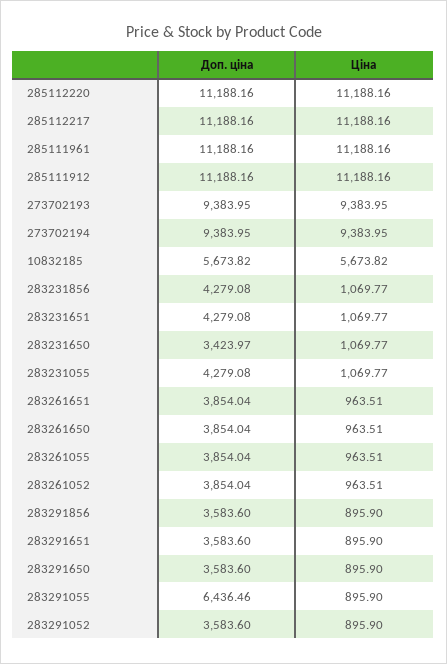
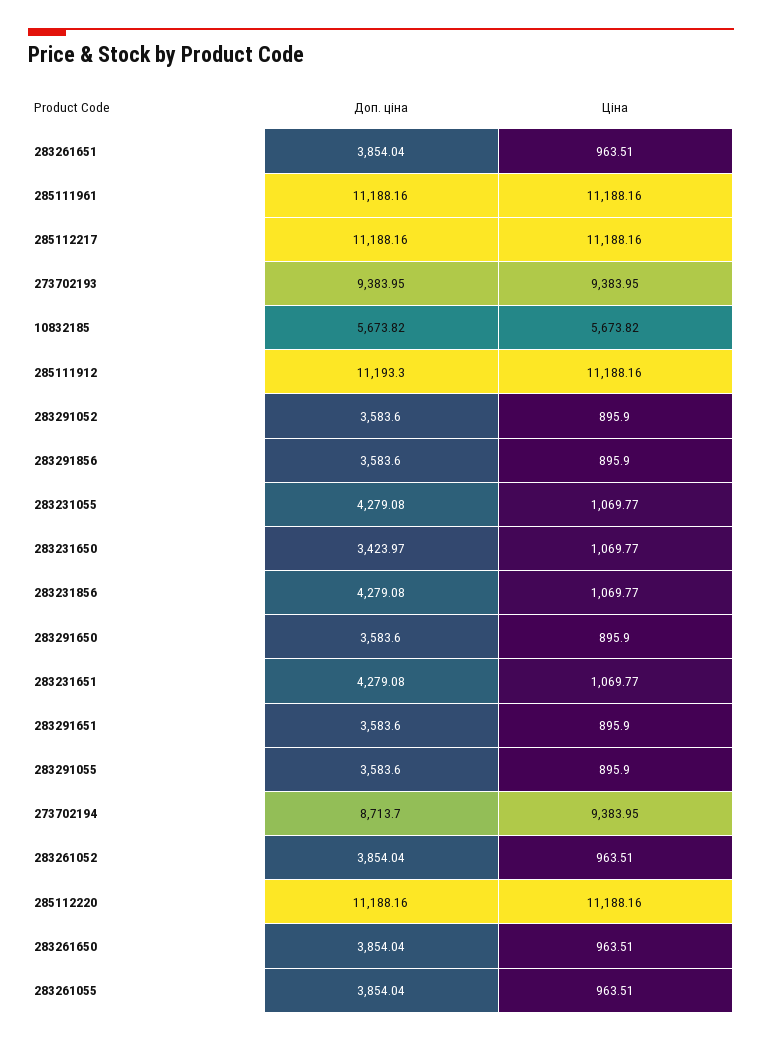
  {
    "Доп. ціна": {
      "285112220": 11188.16,
      "285112217": 11188.16,
      "285111961": 11188.16,
-     "285111912": 11188.16,
+     "285111912": 11193.3,
      "273702193": 9383.95,
-     "273702194": 9383.95,
+     "273702194": 8713.7,
      "10832185": 5673.82,
      "283231856": 4279.08,
      "283231651": 4279.08,
      "283231650": 3423.97,
      "283231055": 4279.08,
      "283261651": 3854.04,
      "283261650": 3854.04,
      "283261055": 3854.04,
      "283261052": 3854.04,
      "283291856": 3583.6,
      "283291651": 3583.6,
      "283291650": 3583.6,
-     "283291055": 6436.46,
+     "283291055": 3583.6,
      "283291052": 3583.6
    },
    "Ціна": {
      "285112220": 11188.16,
      "285112217": 11188.16,
      "285111961": 11188.16,
      "285111912": 11188.16,
      "273702193": 9383.95,
      "273702194": 9383.95,
      "10832185": 5673.82,
      "283231856": 1069.77,
      "283231651": 1069.77,
      "283231650": 1069.77,
      "283231055": 1069.77,
      "283261651": 963.51,
      "283261650": 963.51,
      "283261055": 963.51,
      "283261052": 963.51,
      "283291856": 895.9,
      "283291651": 895.9,
      "283291650": 895.9,
      "283291055": 895.9,
      "283291052": 895.9
    }
  }

